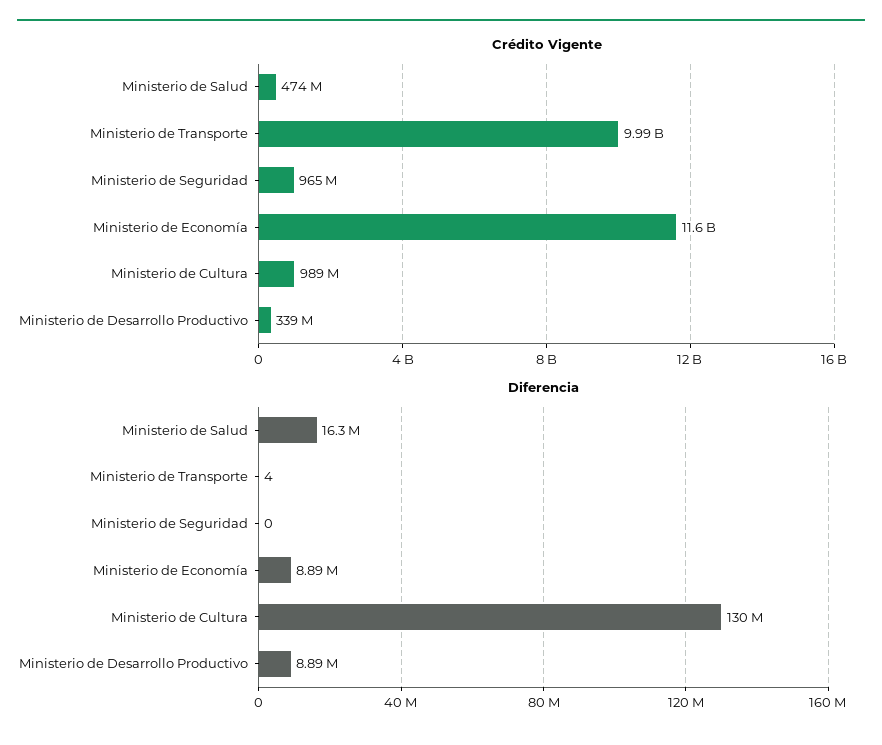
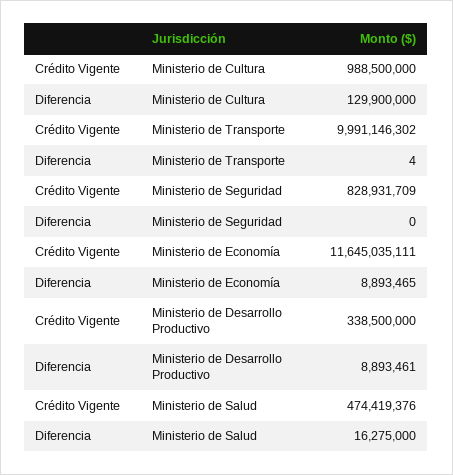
  {
    "Crédito Vigente": {
      "Ministerio de Salud": 474419376,
      "Ministerio de Transporte": 9991146302,
-     "Ministerio de Seguridad": 965000000,
+     "Ministerio de Seguridad": 828931709,
      "Ministerio de Economía": 11645035111,
      "Ministerio de Cultura": 988500000,
      "Ministerio de Desarrollo Productivo": 338500000
    },
    "Diferencia": {
      "Ministerio de Salud": 16275000,
      "Ministerio de Transporte": 4,
      "Ministerio de Seguridad": 0,
      "Ministerio de Economía": 8893465,
      "Ministerio de Cultura": 129900000,
      "Ministerio de Desarrollo Productivo": 8893461
    }
  }

